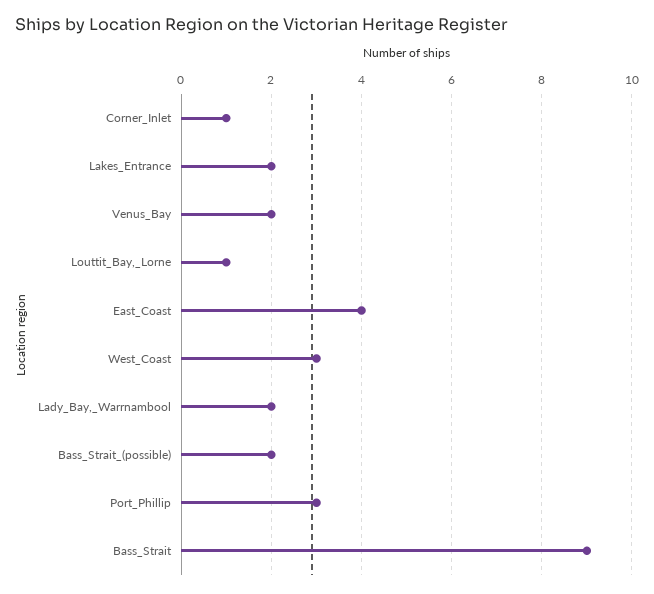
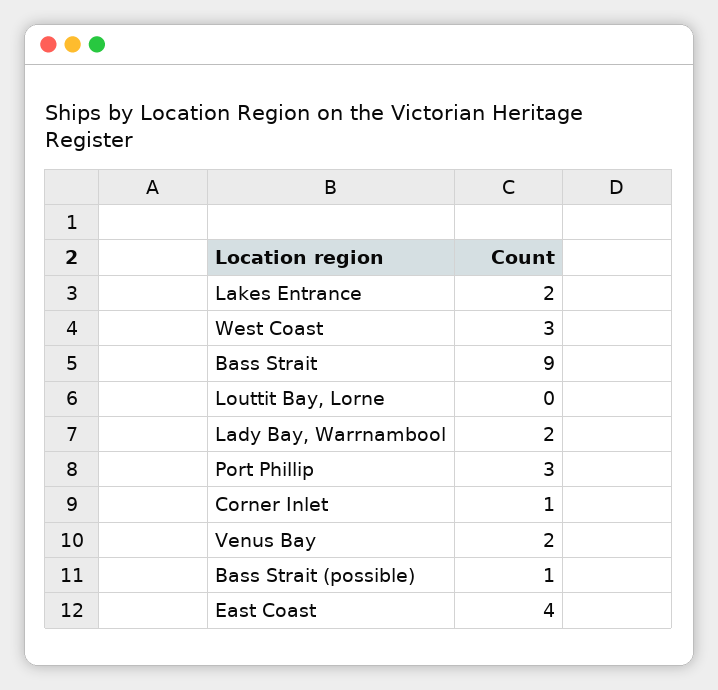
  {
    "Corner_Inlet": 1,
    "Lakes_Entrance": 2,
    "Venus_Bay": 2,
-   "Louttit_Bay,_Lorne": 1,
+   "Louttit_Bay,_Lorne": 0,
    "East_Coast": 4,
    "West_Coast": 3,
    "Lady_Bay,_Warrnambool": 2,
-   "Bass_Strait_(possible)": 2,
+   "Bass_Strait_(possible)": 1,
    "Port_Phillip": 3,
    "Bass_Strait": 9
  }

